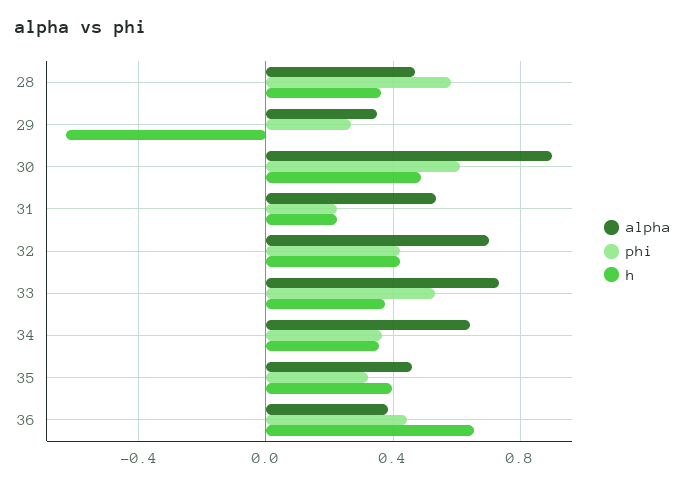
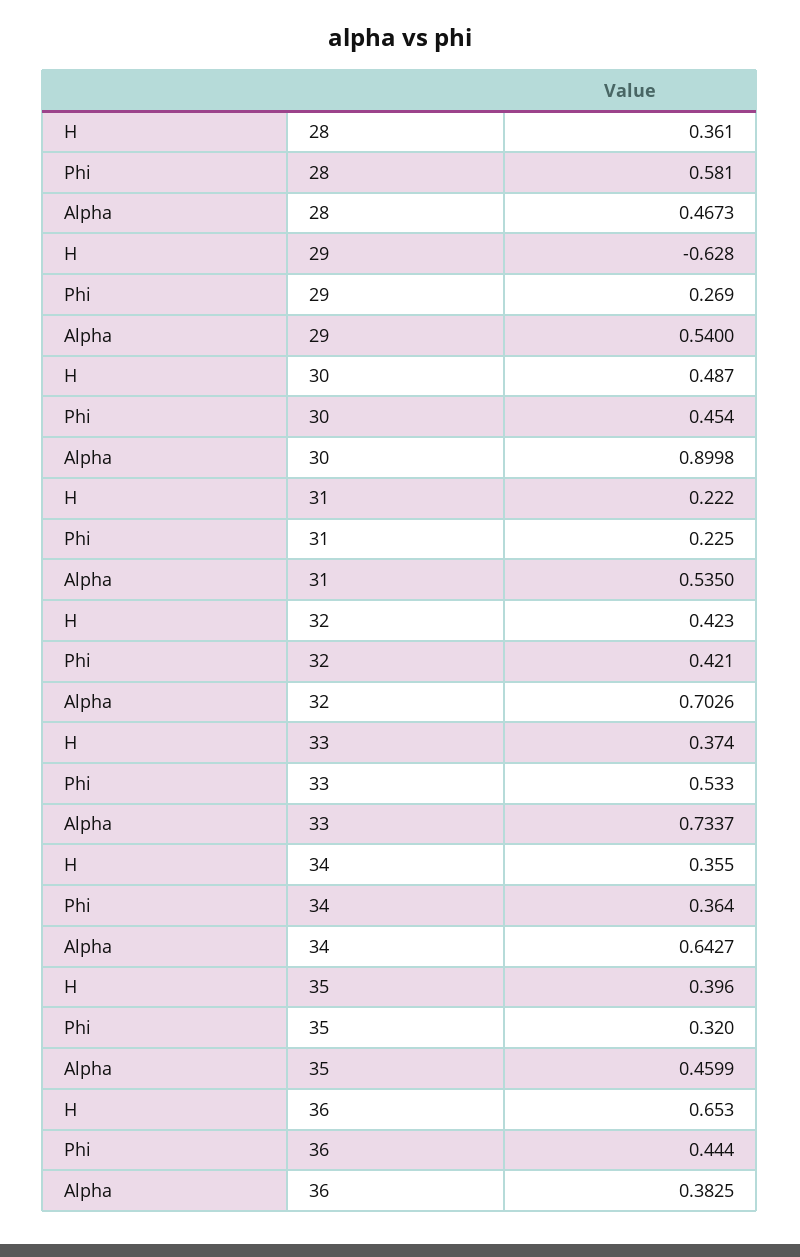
  {
    "alpha": {
      "28": 0.4673,
-     "29": 0.35,
+     "29": 0.54,
      "30": 0.8998,
      "31": 0.535,
      "32": 0.7026,
      "33": 0.7337,
      "34": 0.6427,
      "35": 0.4599,
      "36": 0.3825
    },
    "phi": {
      "28": 0.581,
      "29": 0.269,
-     "30": 0.6,
+     "30": 0.454,
      "31": 0.225,
      "32": 0.421,
      "33": 0.533,
      "34": 0.364,
      "35": 0.32,
      "36": 0.444
    },
    "h": {
      "28": 0.361,
      "29": -0.628,
      "30": 0.487,
      "31": 0.222,
      "32": 0.423,
      "33": 0.374,
      "34": 0.355,
      "35": 0.396,
      "36": 0.653
    }
  }

